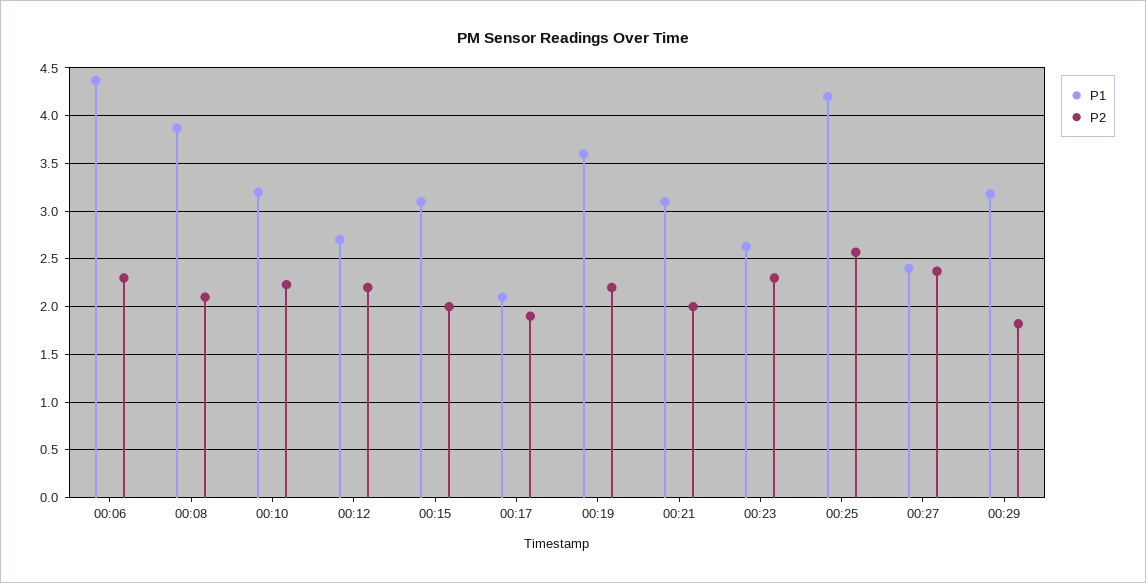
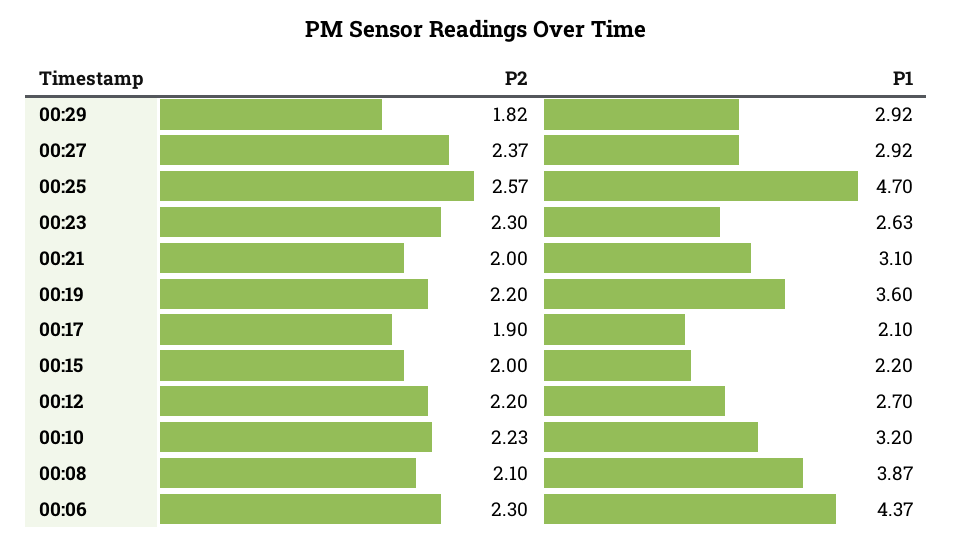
  {
    "P1": {
      "00:06": 4.37,
      "00:08": 3.87,
      "00:10": 3.2,
      "00:12": 2.7,
-     "00:15": 3.1,
+     "00:15": 2.2,
      "00:17": 2.1,
      "00:19": 3.6,
      "00:21": 3.1,
      "00:23": 2.63,
-     "00:25": 4.2,
+     "00:25": 4.7,
-     "00:27": 2.4,
+     "00:27": 2.92,
-     "00:29": 3.2
+     "00:29": 2.92
    },
    "P2": {
      "00:06": 2.3,
      "00:08": 2.1,
      "00:10": 2.23,
      "00:12": 2.2,
      "00:15": 2,
      "00:17": 1.9,
      "00:19": 2.2,
      "00:21": 2,
      "00:23": 2.3,
      "00:25": 2.57,
      "00:27": 2.37,
      "00:29": 1.82
    }
  }

